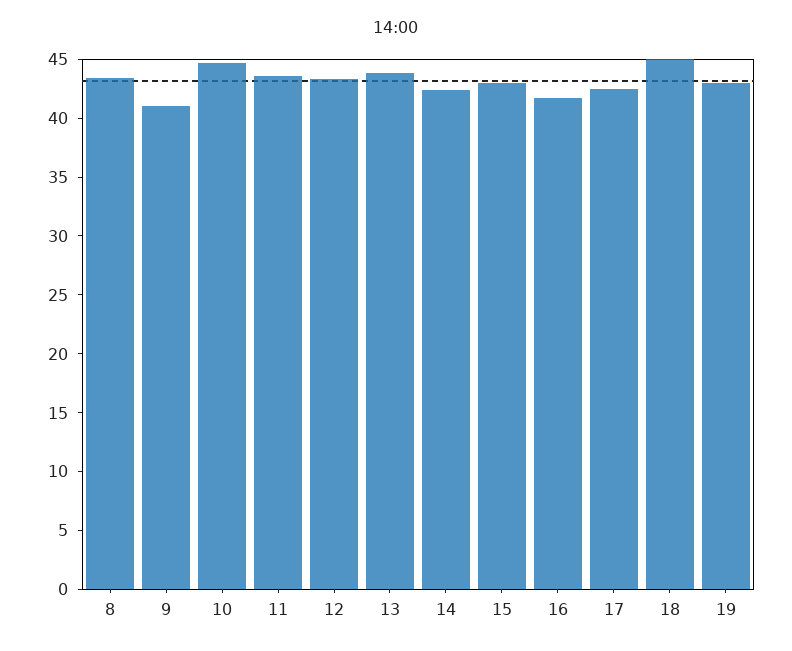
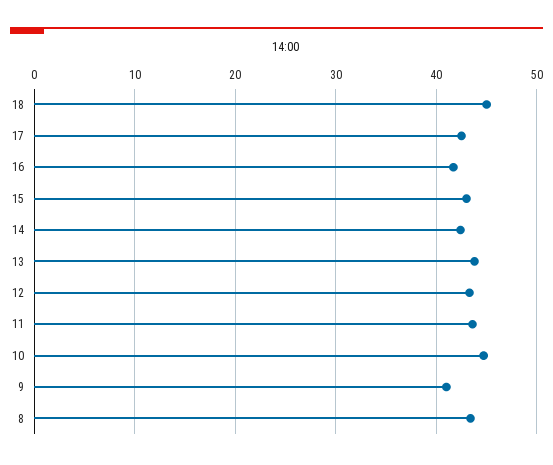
  {
    "8": 43,
    "9": 41,
    "10": 45,
    "11": 44,
    "12": 43,
    "13": 44,
    "14": 42,
    "15": 43,
    "16": 42,
    "17": 43,
-   "18": 45,
+   "18": 45
-   "19": 43
  }

